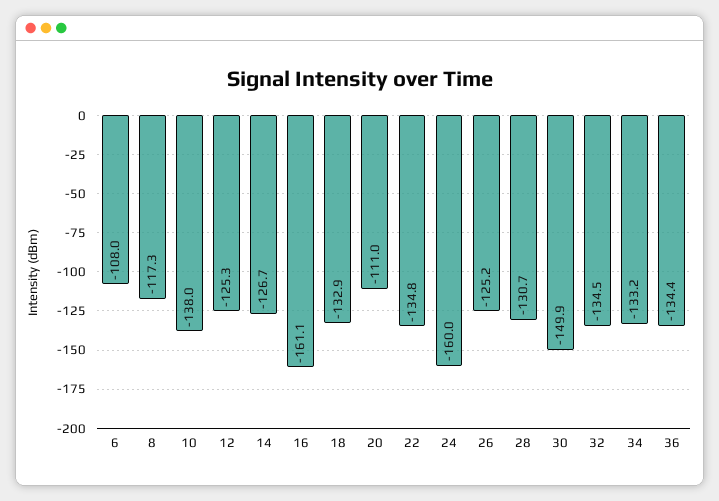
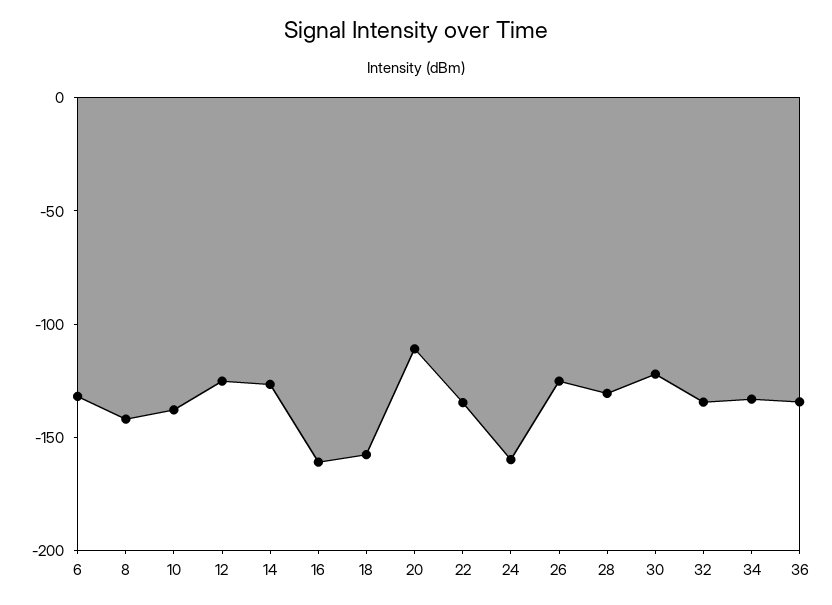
  {
-   "6": -108,
+   "6": -130,
-   "8": -117.3,
+   "8": -140,
    "10": -138,
    "12": -125.3,
    "14": -126.7,
    "16": -161.1,
-   "18": -132.9,
+   "18": -160,
    "20": -111,
    "22": -134.8,
    "24": -160,
    "26": -125.2,
    "28": -130.7,
-   "30": -149.9,
+   "30": -120,
    "32": -134.5,
    "34": -133.2,
    "36": -134.4
  }

